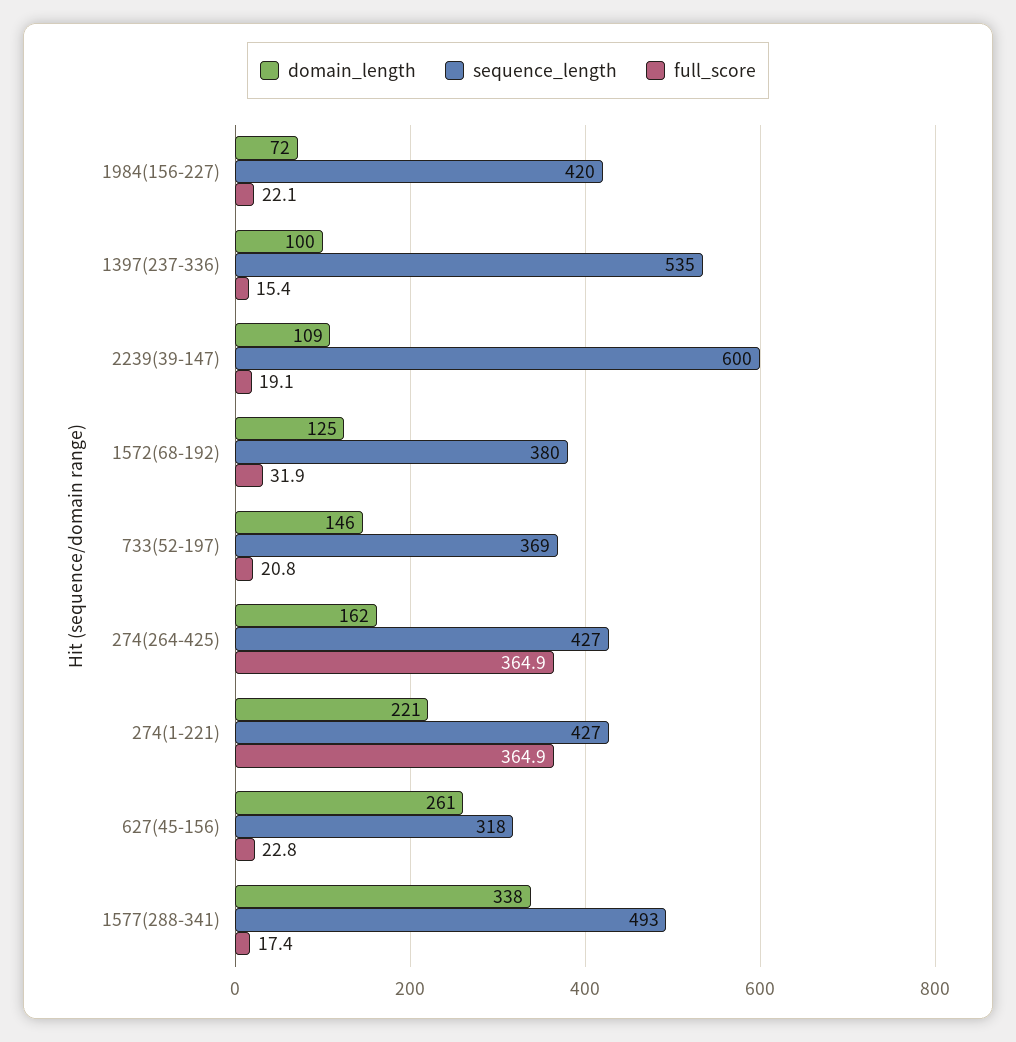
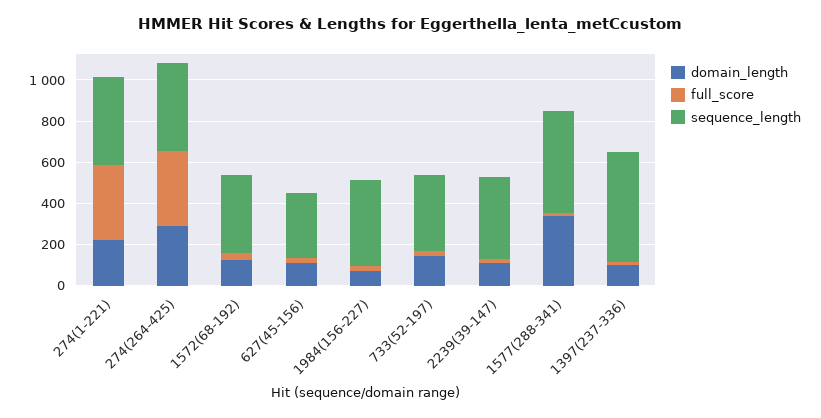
  {
    "domain_length": {
      "1984(156-227)": 72,
      "1397(237-336)": 100,
      "2239(39-147)": 109,
      "1572(68-192)": 125,
      "733(52-197)": 146,
-     "274(264-425)": 162,
+     "274(264-425)": 300,
      "274(1-221)": 221,
-     "627(45-156)": 261,
+     "627(45-156)": 100,
      "1577(288-341)": 338
    },
    "sequence_length": {
      "1984(156-227)": 420,
      "1397(237-336)": 535,
-     "2239(39-147)": 600,
+     "2239(39-147)": 400,
      "1572(68-192)": 380,
      "733(52-197)": 369,
      "274(264-425)": 427,
      "274(1-221)": 427,
      "627(45-156)": 318,
      "1577(288-341)": 493
    },
    "full_score": {
      "1984(156-227)": 22.1,
      "1397(237-336)": 15.4,
      "2239(39-147)": 19.1,
      "1572(68-192)": 31.9,
      "733(52-197)": 20.8,
      "274(264-425)": 364.9,
      "274(1-221)": 364.9,
      "627(45-156)": 22.8,
      "1577(288-341)": 17.4
    }
  }

